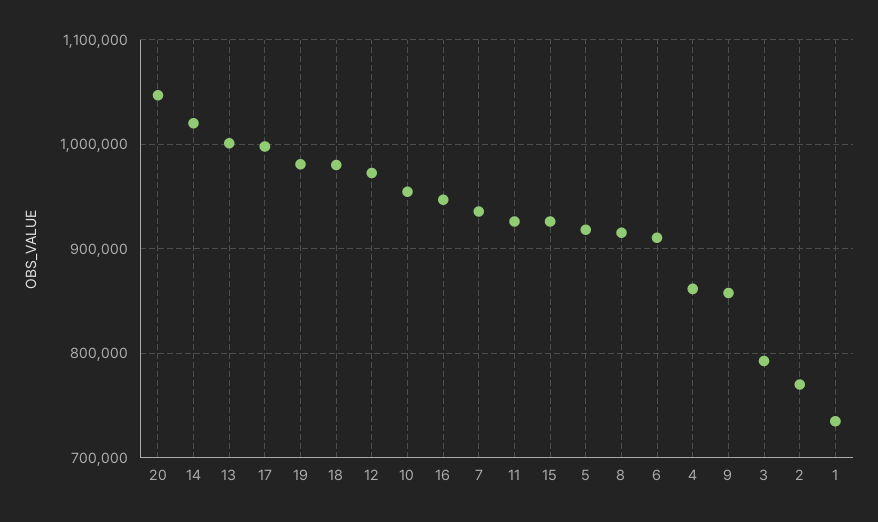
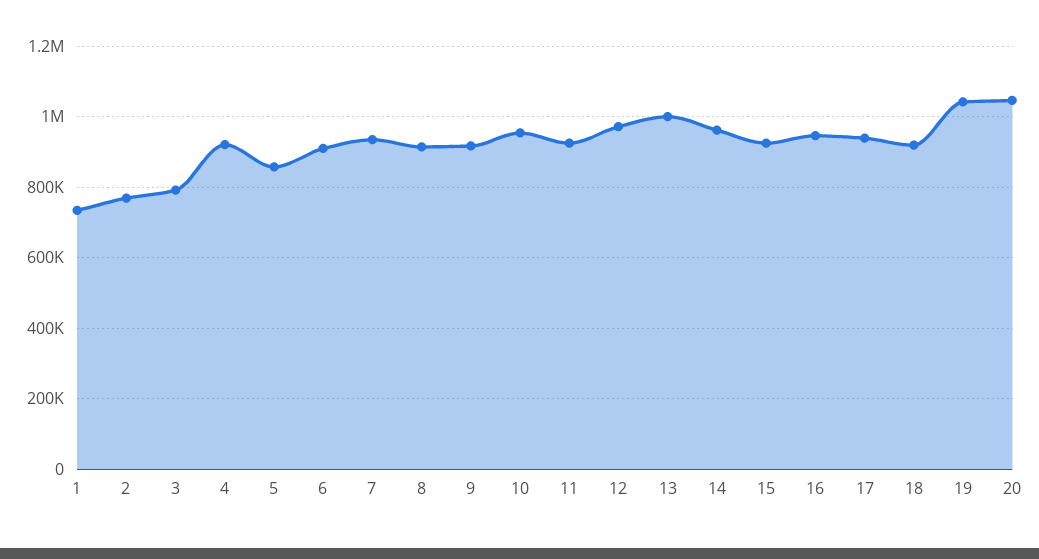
  {
    "20": 1050000,
-   "14": 1020000,
+   "14": 960000,
    "13": 1000000,
-   "17": 1000000,
+   "17": 940000,
-   "19": 980000,
+   "19": 1040000,
-   "18": 980000,
+   "18": 920000,
    "12": 970000,
    "10": 950000,
    "16": 950000,
    "7": 940000,
    "11": 930000,
    "15": 930000,
-   "5": 920000,
+   "5": 860000,
    "8": 920000,
    "6": 910000,
-   "4": 860000,
+   "4": 920000,
-   "9": 860000,
+   "9": 920000,
    "3": 790000,
    "2": 770000,
    "1": 730000
  }

